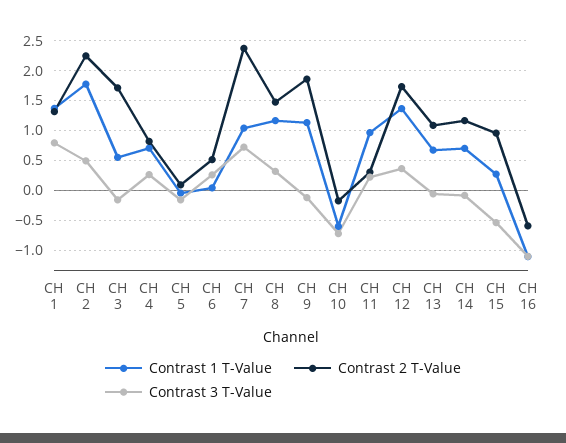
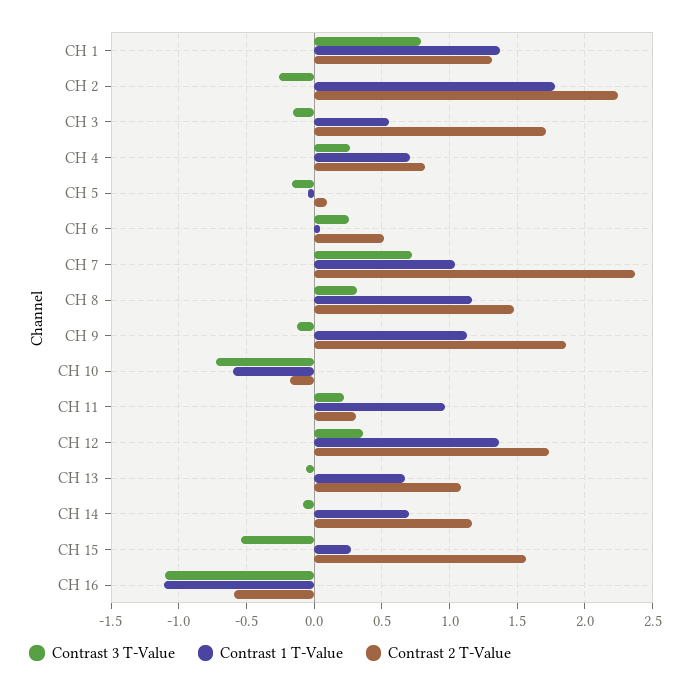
  {
    "Contrast 1 T-Value": {
      "CH 1": 1.35,
      "CH 2": 1.8,
      "CH 3": 0.55,
      "CH 4": 0.7,
      "CH 5": -0.05,
      "CH 6": 0.05,
      "CH 7": 1.05,
      "CH 8": 1.15,
      "CH 9": 1.15,
      "CH 10": -0.6,
      "CH 11": 0.95,
      "CH 12": 1.35,
      "CH 13": 0.65,
      "CH 14": 0.7,
      "CH 15": 0.25,
      "CH 16": -1.1
    },
    "Contrast 2 T-Value": {
      "CH 1": 1.3,
      "CH 2": 2.25,
      "CH 3": 1.7,
      "CH 4": 0.8,
      "CH 5": 0.1,
      "CH 6": 0.5,
      "CH 7": 2.35,
      "CH 8": 1.45,
      "CH 9": 1.85,
      "CH 10": -0.2,
      "CH 11": 0.3,
      "CH 12": 1.75,
      "CH 13": 1.1,
      "CH 14": 1.15,
-     "CH 15": 1,
+     "CH 15": 1.55,
      "CH 16": -0.6
    },
    "Contrast 3 T-Value": {
      "CH 1": 0.8,
-     "CH 2": 0.5,
+     "CH 2": -0.25,
      "CH 3": -0.15,
      "CH 4": 0.25,
      "CH 5": -0.15,
      "CH 6": 0.25,
      "CH 7": 0.7,
      "CH 8": 0.3,
      "CH 9": -0.1,
      "CH 10": -0.75,
      "CH 11": 0.2,
      "CH 12": 0.35,
      "CH 13": -0.05,
      "CH 14": -0.1,
      "CH 15": -0.55,
      "CH 16": -1.1
    }
  }

